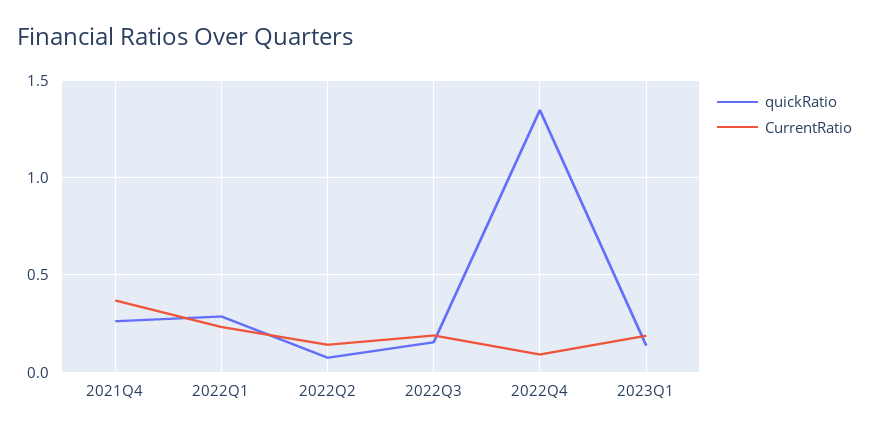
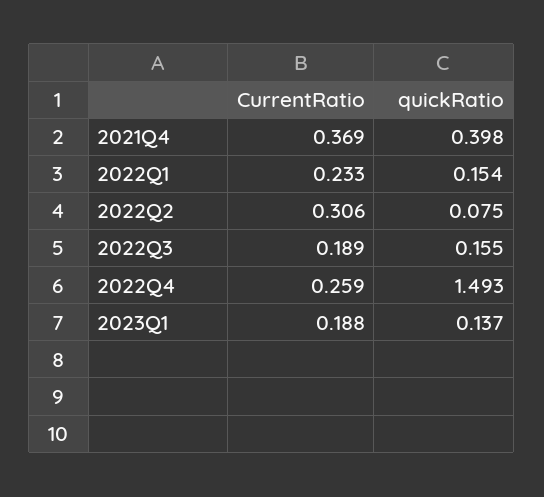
  {
    "quickRatio": {
-     "2021Q4": 0.25,
+     "2021Q4": 0.398,
-     "2022Q1": 0.3,
+     "2022Q1": 0.154,
      "2022Q2": 0.075,
      "2022Q3": 0.155,
-     "2022Q4": 1.35,
+     "2022Q4": 1.493,
      "2023Q1": 0.137
    },
    "CurrentRatio": {
      "2021Q4": 0.369,
      "2022Q1": 0.233,
-     "2022Q2": 0.15,
+     "2022Q2": 0.306,
      "2022Q3": 0.189,
-     "2022Q4": 0.1,
+     "2022Q4": 0.259,
      "2023Q1": 0.188
    }
  }

